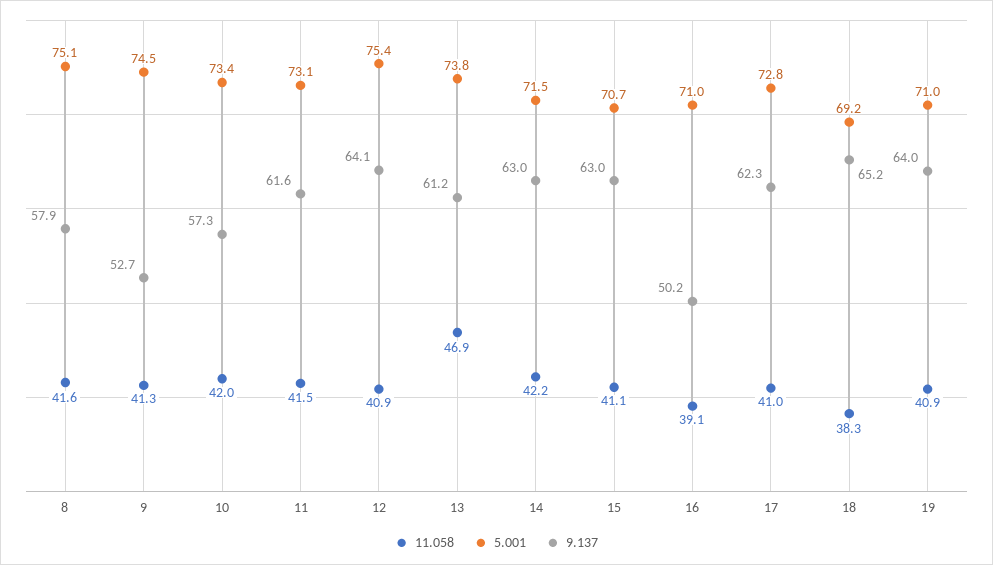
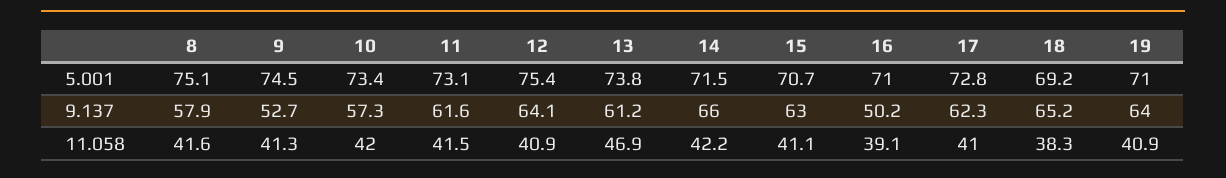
  {
    "11.058": {
      "8": 41.6,
      "9": 41.3,
      "10": 42,
      "11": 41.5,
      "12": 40.9,
      "13": 46.9,
      "14": 42.2,
      "15": 41.1,
      "16": 39.1,
      "17": 41,
      "18": 38.3,
      "19": 40.9
    },
    "5.001": {
      "8": 75.1,
      "9": 74.5,
      "10": 73.4,
      "11": 73.1,
      "12": 75.4,
      "13": 73.8,
      "14": 71.5,
      "15": 70.7,
      "16": 71,
      "17": 72.8,
      "18": 69.2,
      "19": 71
    },
    "9.137": {
      "8": 57.9,
      "9": 52.7,
      "10": 57.3,
      "11": 61.6,
      "12": 64.1,
      "13": 61.2,
-     "14": 63,
+     "14": 66,
      "15": 63,
      "16": 50.2,
      "17": 62.3,
      "18": 65.2,
      "19": 64
    }
  }

